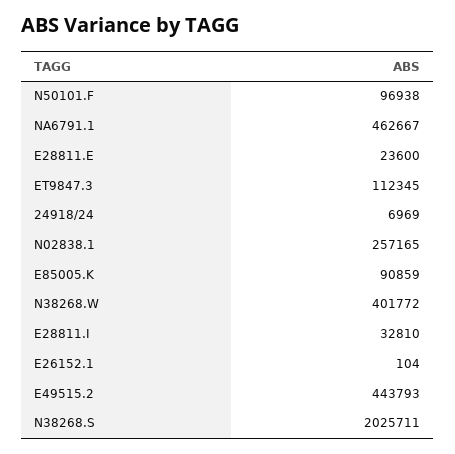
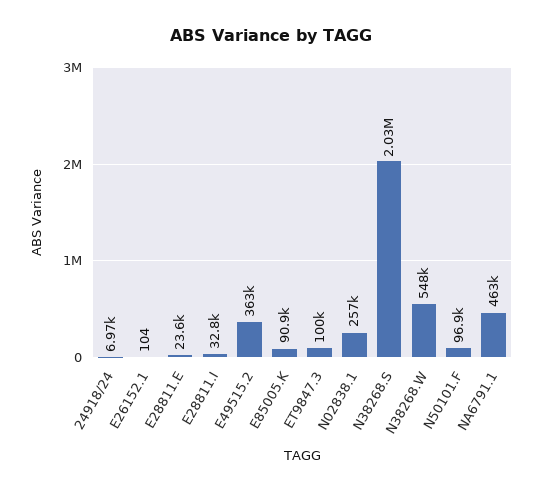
  {
    "N50101.F": 96938,
    "NA6791.1": 462667,
    "E28811.E": 23600,
-   "ET9847.3": 112345,
+   "ET9847.3": 100000,
    "24918/24": 6969,
    "N02838.1": 257165,
    "E85005.K": 90859,
-   "N38268.W": 401772,
+   "N38268.W": 548000,
    "E28811.I": 32810,
    "E26152.1": 104,
-   "E49515.2": 443793,
+   "E49515.2": 363000,
    "N38268.S": 2025711
  }

